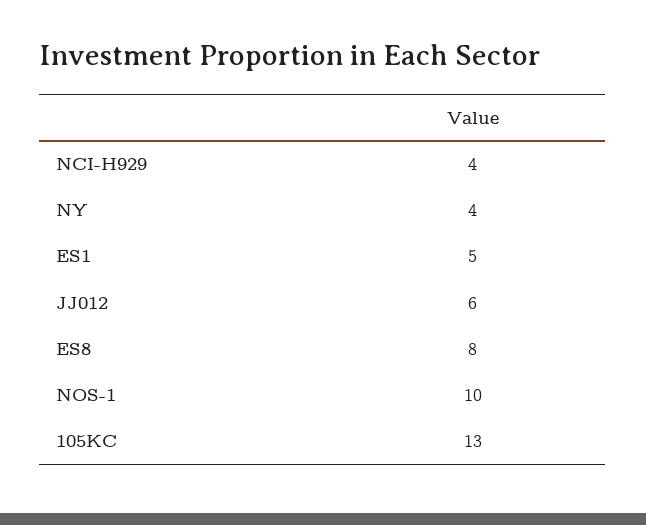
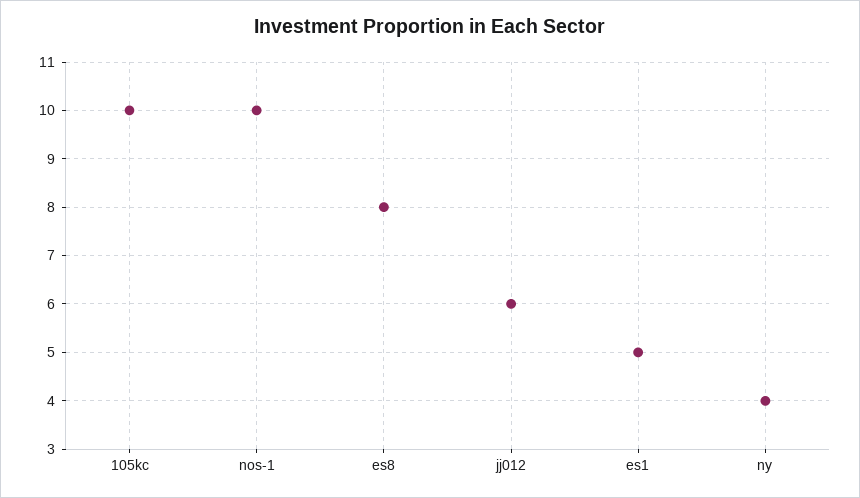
  {
-   "NCI-H929": 4,
    "NY": 4,
    "ES1": 5,
    "JJ012": 6,
    "ES8": 8,
    "NOS-1": 10,
-   "105KC": 13
+   "105KC": 10
  }

